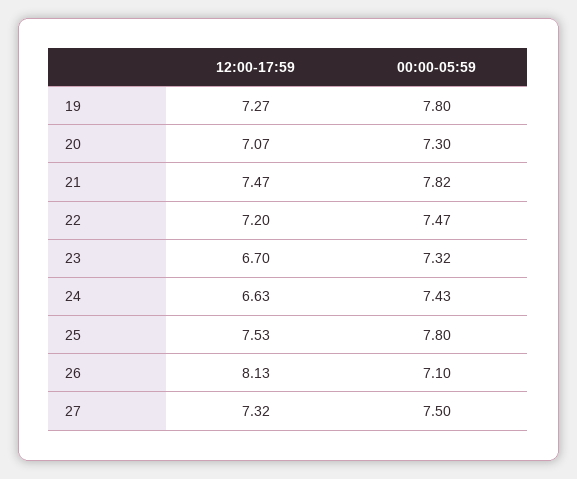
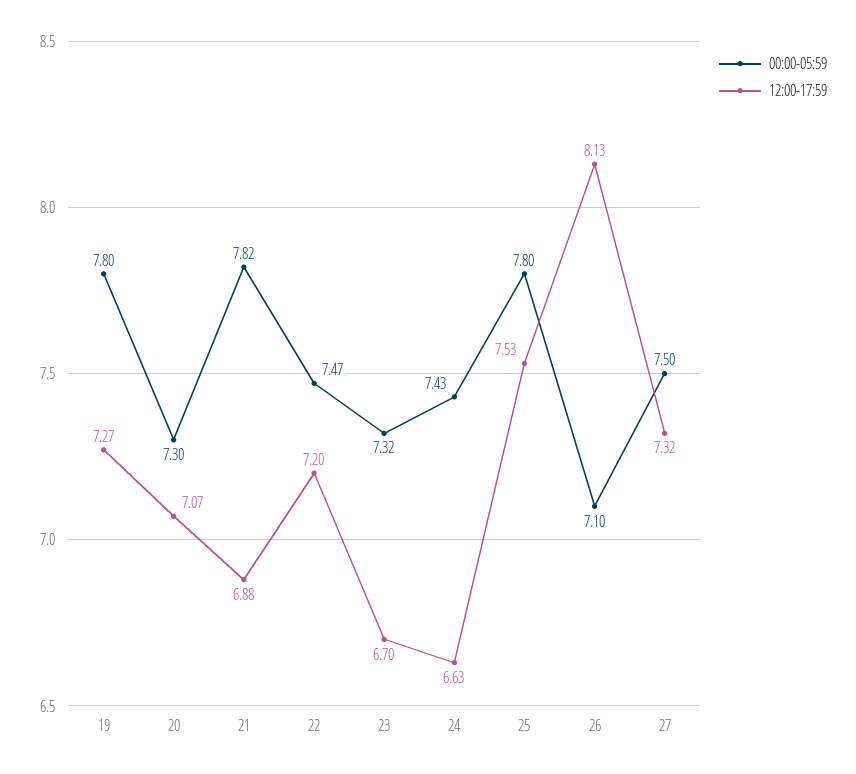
  {
    "12:00-17:59": {
      "19": 7.27,
      "20": 7.07,
-     "21": 7.47,
+     "21": 6.88,
      "22": 7.2,
      "23": 6.7,
      "24": 6.63,
      "25": 7.53,
      "26": 8.13,
      "27": 7.32
    },
    "00:00-05:59": {
      "19": 7.8,
      "20": 7.3,
      "21": 7.82,
      "22": 7.47,
      "23": 7.32,
      "24": 7.43,
      "25": 7.8,
      "26": 7.1,
      "27": 7.5
    }
  }

